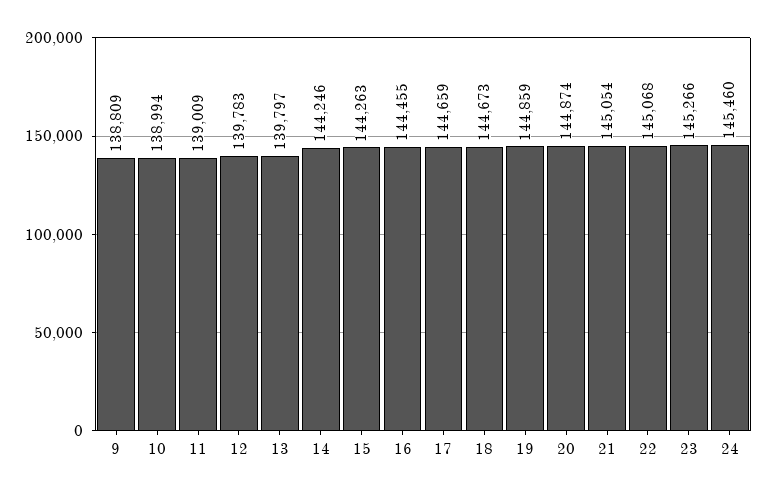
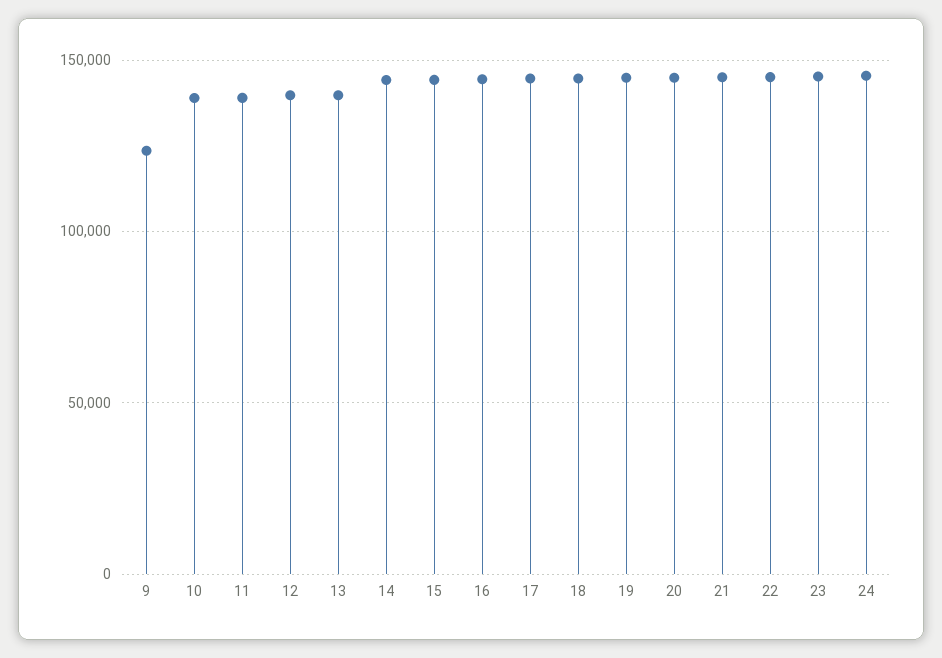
  {
-   "9": 138809,
+   "9": 125000,
    "10": 138994,
    "11": 139009,
    "12": 139783,
    "13": 139797,
    "14": 144246,
    "15": 144263,
    "16": 144455,
    "17": 144659,
    "18": 144673,
    "19": 144859,
    "20": 144874,
    "21": 145054,
    "22": 145068,
    "23": 145266,
    "24": 145460
  }

